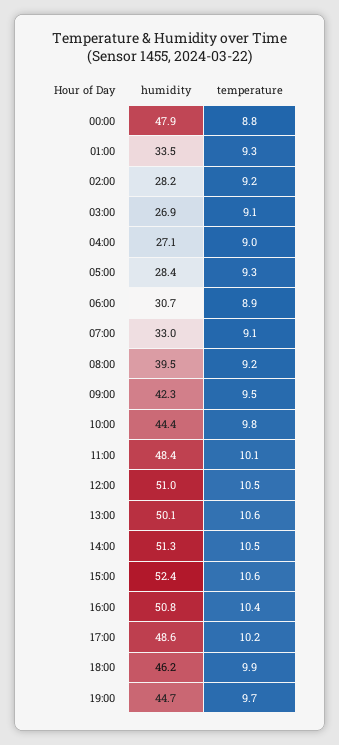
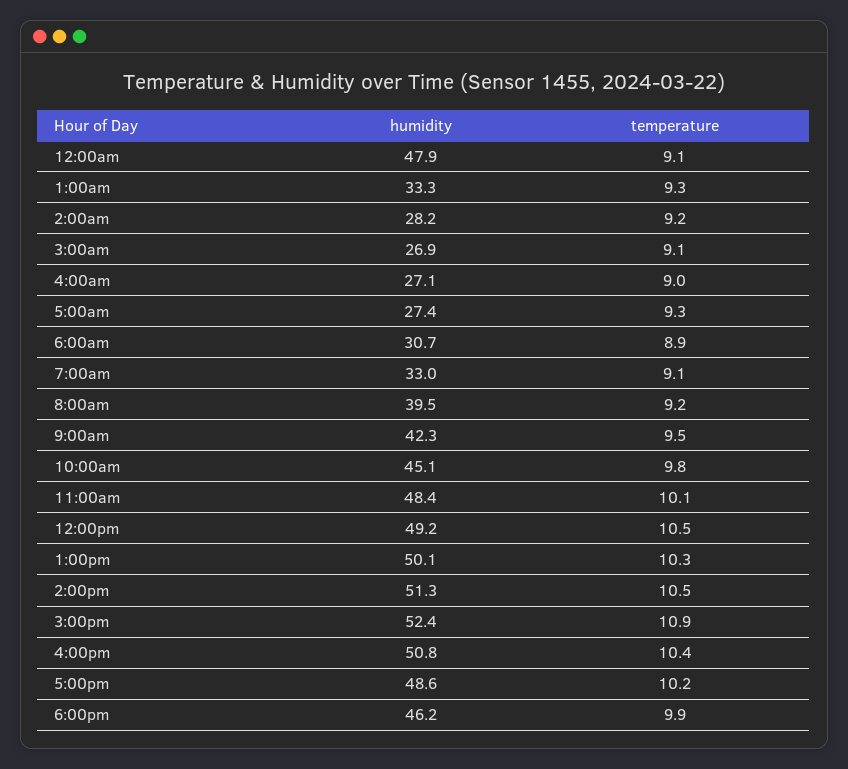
  {
    "humidity": {
      "00:00": 47.9,
-     "01:00": 33.5,
+     "01:00": 33.3,
      "02:00": 28.2,
      "03:00": 26.9,
      "04:00": 27.1,
-     "05:00": 28.4,
+     "05:00": 27.4,
      "06:00": 30.7,
      "07:00": 33,
      "08:00": 39.5,
      "09:00": 42.3,
-     "10:00": 44.4,
+     "10:00": 45.1,
      "11:00": 48.4,
-     "12:00": 51,
+     "12:00": 49.2,
      "13:00": 50.1,
      "14:00": 51.3,
      "15:00": 52.4,
      "16:00": 50.8,
      "17:00": 48.6,
-     "18:00": 46.2,
+     "18:00": 46.2
-     "19:00": 44.7
    },
    "temperature": {
-     "00:00": 8.8,
+     "00:00": 9.1,
      "01:00": 9.3,
      "02:00": 9.2,
      "03:00": 9.1,
      "04:00": 9,
      "05:00": 9.3,
      "06:00": 8.9,
      "07:00": 9.1,
      "08:00": 9.2,
      "09:00": 9.5,
      "10:00": 9.8,
      "11:00": 10.1,
      "12:00": 10.5,
-     "13:00": 10.6,
+     "13:00": 10.3,
      "14:00": 10.5,
-     "15:00": 10.6,
+     "15:00": 10.9,
      "16:00": 10.4,
      "17:00": 10.2,
-     "18:00": 9.9,
+     "18:00": 9.9
-     "19:00": 9.7
    }
  }

